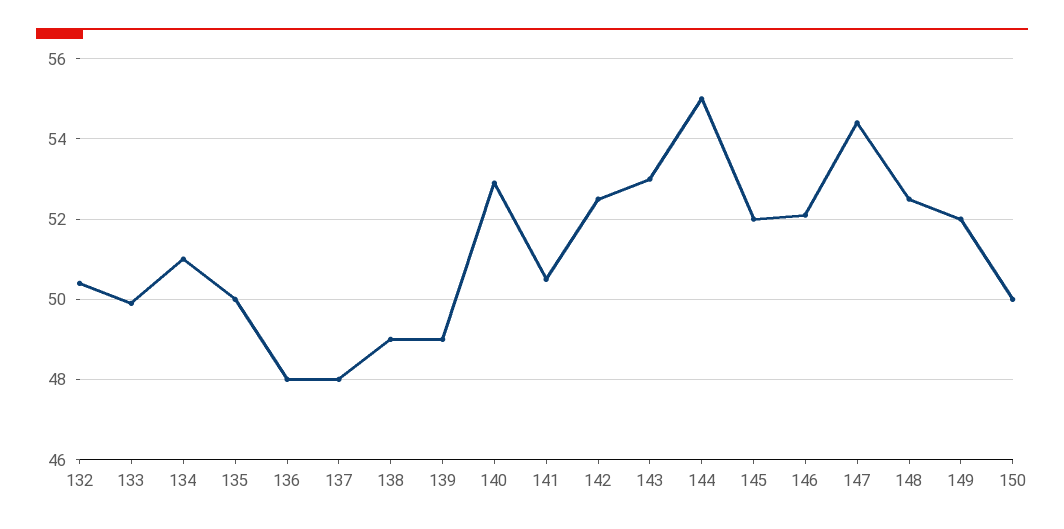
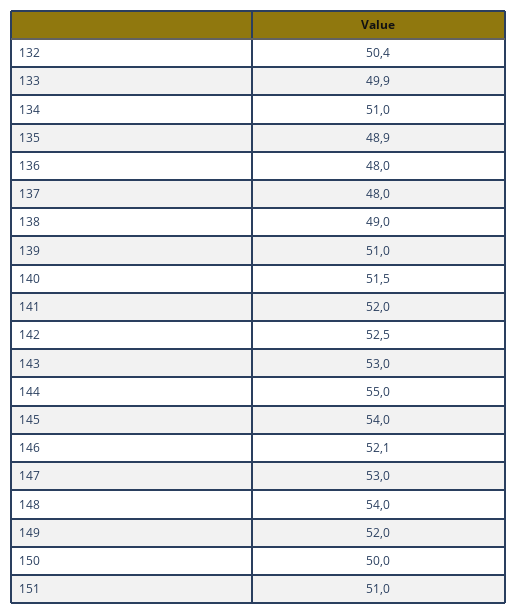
  {
    "132": 50.4,
    "133": 49.9,
    "134": 51,
-   "135": 50,
+   "135": 48.9,
    "136": 48,
    "137": 48,
    "138": 49,
-   "139": 49,
+   "139": 51,
-   "140": 53,
+   "140": 51.5,
-   "141": 50.5,
+   "141": 52,
    "142": 52.5,
    "143": 53,
    "144": 55,
-   "145": 52,
+   "145": 54,
    "146": 52.1,
-   "147": 54.5,
+   "147": 53,
-   "148": 52.5,
+   "148": 54,
    "149": 52,
-   "150": 50
+   "150": 50,
+   "151": 51
  }

